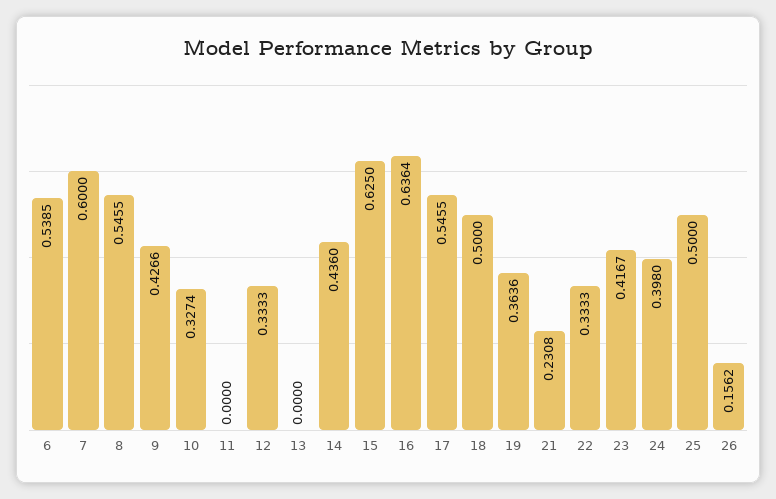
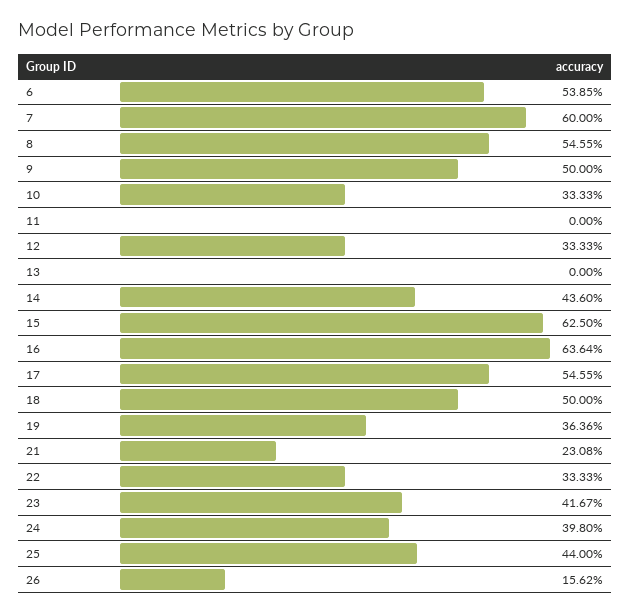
  {
    "6": 0.5385,
    "7": 0.6,
    "8": 0.5455,
-   "9": 0.4266,
+   "9": 0.5,
-   "10": 0.3274,
+   "10": 0.3333,
    "11": 0,
    "12": 0.3333,
    "13": 0,
    "14": 0.436,
    "15": 0.625,
    "16": 0.6364,
    "17": 0.5455,
    "18": 0.5,
    "19": 0.3636,
    "21": 0.2308,
    "22": 0.3333,
    "23": 0.4167,
    "24": 0.398,
-   "25": 0.5,
+   "25": 0.44,
    "26": 0.1562
  }

